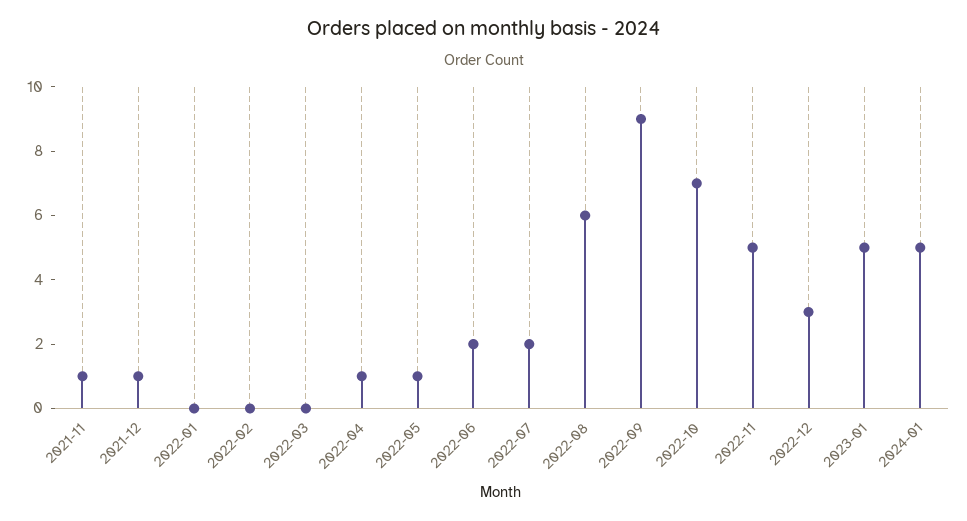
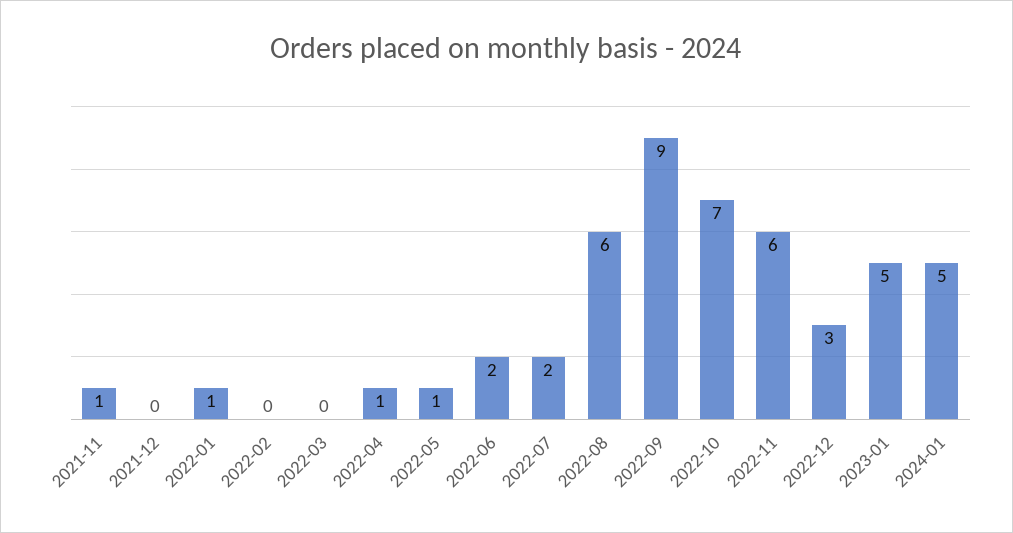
  {
    "2021-11": 1,
-   "2021-12": 1,
+   "2021-12": 0,
-   "2022-01": 0,
+   "2022-01": 1,
    "2022-02": 0,
    "2022-03": 0,
    "2022-04": 1,
    "2022-05": 1,
    "2022-06": 2,
    "2022-07": 2,
    "2022-08": 6,
    "2022-09": 9,
    "2022-10": 7,
-   "2022-11": 5,
+   "2022-11": 6,
    "2022-12": 3,
    "2023-01": 5,
    "2024-01": 5
  }

